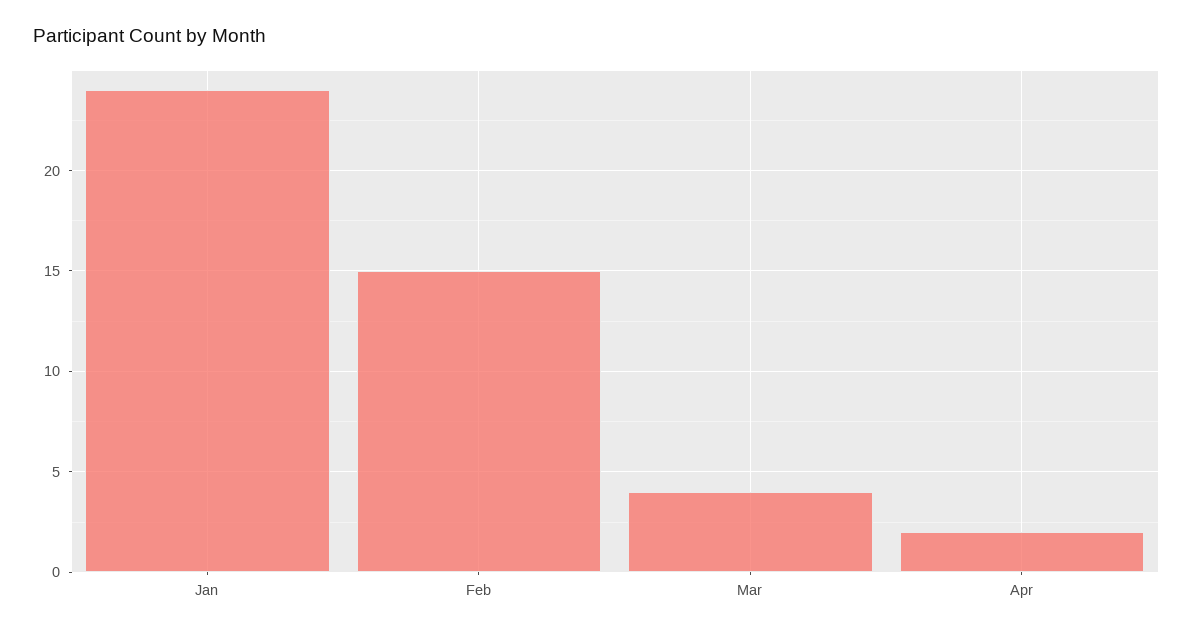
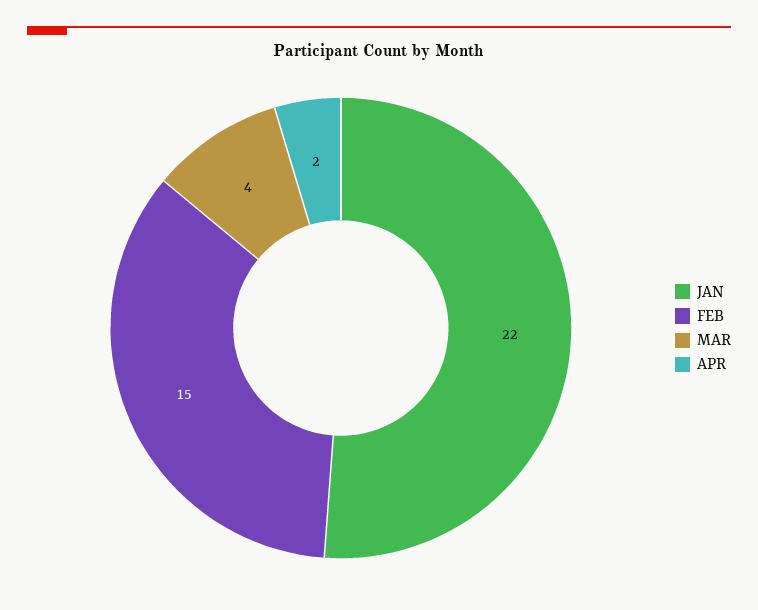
  {
-   "Jan": 24,
+   "Jan": 22,
    "Feb": 15,
    "Mar": 4,
    "Apr": 2
  }

